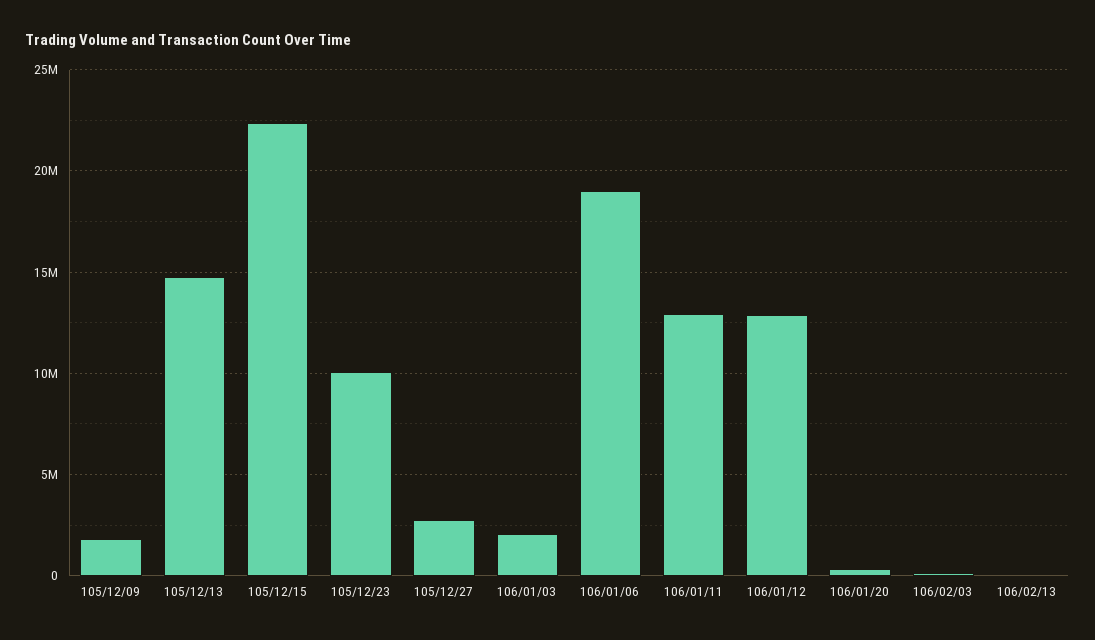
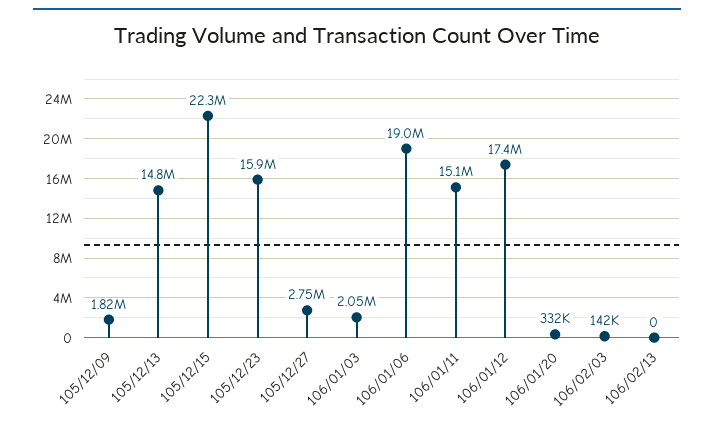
  {
    "105/12/09": 1820000,
    "105/12/13": 14800000,
    "105/12/15": 22300000,
-   "105/12/23": 10000000,
+   "105/12/23": 15900000,
    "105/12/27": 2750000,
    "106/01/03": 2050000,
    "106/01/06": 19000000,
-   "106/01/11": 13000000,
+   "106/01/11": 15100000,
-   "106/01/12": 13000000,
+   "106/01/12": 17400000,
    "106/01/20": 332000,
    "106/02/03": 142000,
    "106/02/13": 0
  }

